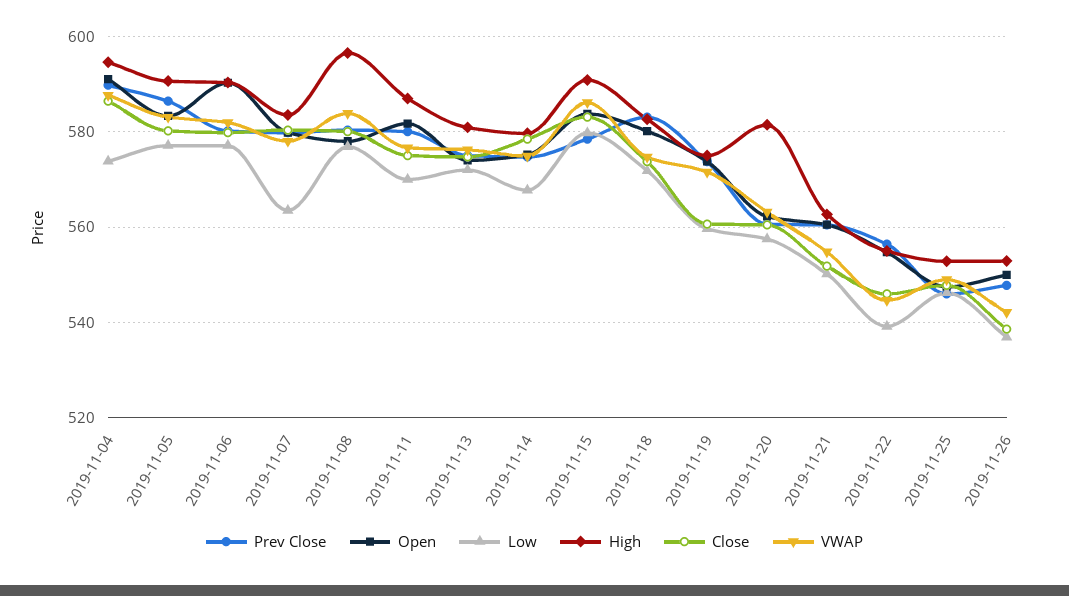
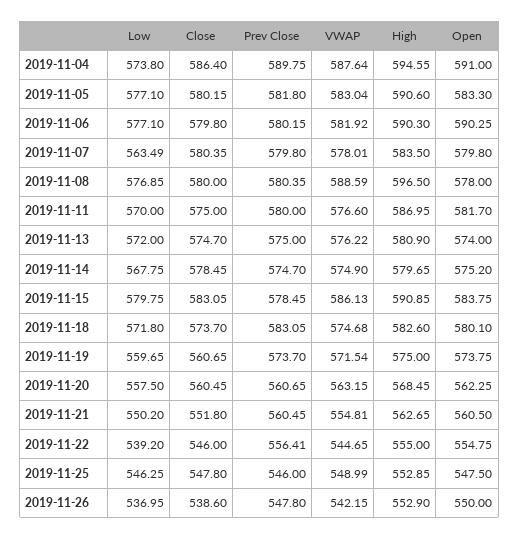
  {
    "Prev Close": {
      "2019-11-04": 589.75,
-     "2019-11-05": 586,
+     "2019-11-05": 581.8,
      "2019-11-06": 580.15,
      "2019-11-07": 579.8,
      "2019-11-08": 580.35,
      "2019-11-11": 580,
      "2019-11-13": 575,
      "2019-11-14": 574.7,
      "2019-11-15": 578.45,
      "2019-11-18": 583.05,
      "2019-11-19": 573.7,
      "2019-11-20": 560.65,
      "2019-11-21": 560.45,
      "2019-11-22": 556.41,
      "2019-11-25": 546,
      "2019-11-26": 547.8
    },
    "Open": {
      "2019-11-04": 591,
      "2019-11-05": 583.3,
      "2019-11-06": 590.25,
      "2019-11-07": 579.8,
      "2019-11-08": 578,
      "2019-11-11": 581.7,
      "2019-11-13": 574,
      "2019-11-14": 575.2,
      "2019-11-15": 583.75,
      "2019-11-18": 580.1,
      "2019-11-19": 573.75,
      "2019-11-20": 562.25,
      "2019-11-21": 560.5,
      "2019-11-22": 554.75,
      "2019-11-25": 547.5,
      "2019-11-26": 550
    },
    "Low": {
      "2019-11-04": 573.8,
      "2019-11-05": 577.1,
      "2019-11-06": 577.1,
      "2019-11-07": 563.49,
      "2019-11-08": 576.85,
      "2019-11-11": 570,
      "2019-11-13": 572,
      "2019-11-14": 567.75,
      "2019-11-15": 579.75,
      "2019-11-18": 571.8,
      "2019-11-19": 559.65,
      "2019-11-20": 557.5,
      "2019-11-21": 550.2,
      "2019-11-22": 539.2,
      "2019-11-25": 546.25,
      "2019-11-26": 536.95
    },
    "High": {
      "2019-11-04": 594.55,
      "2019-11-05": 590.6,
      "2019-11-06": 590.3,
      "2019-11-07": 583.5,
      "2019-11-08": 596.5,
      "2019-11-11": 586.95,
      "2019-11-13": 580.9,
      "2019-11-14": 579.65,
      "2019-11-15": 590.85,
      "2019-11-18": 582.6,
      "2019-11-19": 575,
-     "2019-11-20": 582,
+     "2019-11-20": 568.45,
      "2019-11-21": 562.65,
      "2019-11-22": 555,
      "2019-11-25": 552.85,
      "2019-11-26": 552.9
    },
    "Close": {
      "2019-11-04": 586.4,
      "2019-11-05": 580.15,
      "2019-11-06": 579.8,
      "2019-11-07": 580.35,
      "2019-11-08": 580,
      "2019-11-11": 575,
      "2019-11-13": 574.7,
      "2019-11-14": 578.45,
      "2019-11-15": 583.05,
      "2019-11-18": 573.7,
      "2019-11-19": 560.65,
      "2019-11-20": 560.45,
      "2019-11-21": 551.8,
      "2019-11-22": 546,
      "2019-11-25": 547.8,
      "2019-11-26": 538.6
    },
    "VWAP": {
      "2019-11-04": 587.64,
      "2019-11-05": 583.04,
      "2019-11-06": 581.92,
      "2019-11-07": 578.01,
-     "2019-11-08": 584,
+     "2019-11-08": 588.59,
      "2019-11-11": 576.6,
      "2019-11-13": 576.22,
      "2019-11-14": 574.9,
      "2019-11-15": 586.13,
      "2019-11-18": 574.68,
      "2019-11-19": 571.54,
      "2019-11-20": 563.15,
      "2019-11-21": 554.81,
      "2019-11-22": 544.65,
      "2019-11-25": 548.99,
      "2019-11-26": 542.15
    }
  }

